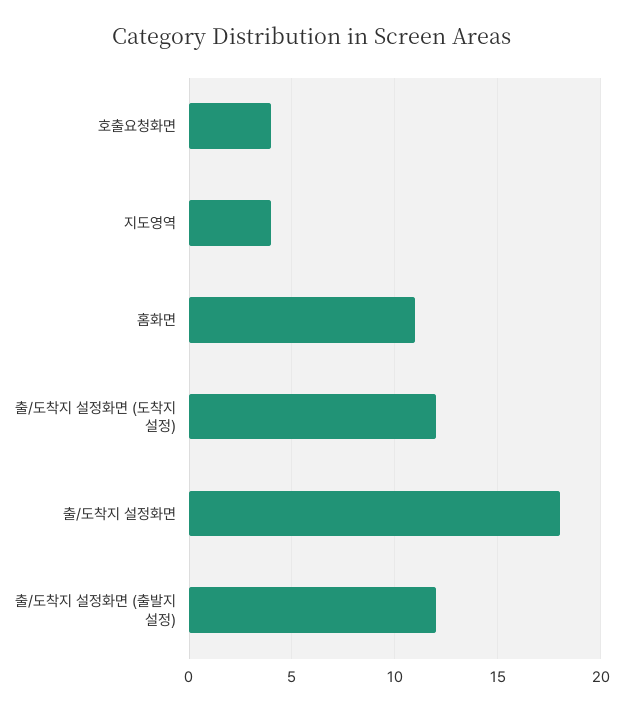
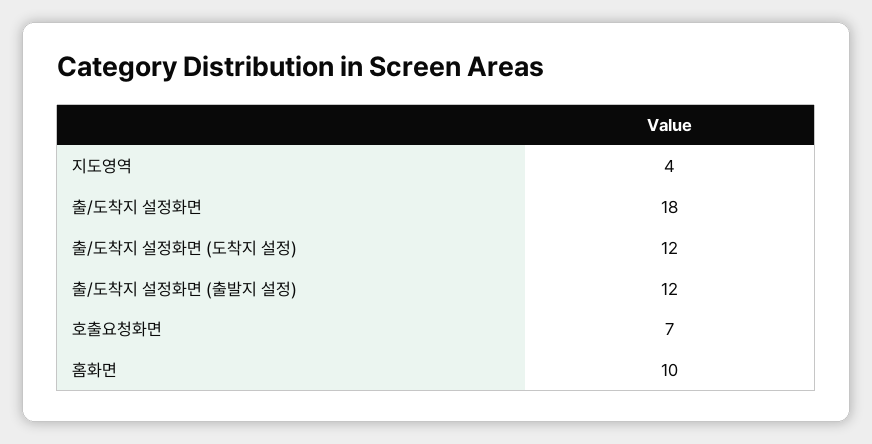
  {
-   "호출요청화면": 4,
+   "호출요청화면": 7,
    "지도영역": 4,
-   "홈화면": 11,
+   "홈화면": 10,
    "출/도착지 설정화면 (도착지 설정)": 12,
    "출/도착지 설정화면": 18,
    "출/도착지 설정화면 (출발지 설정)": 12
  }

